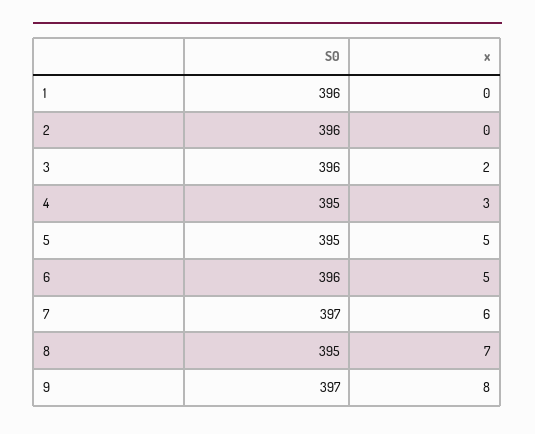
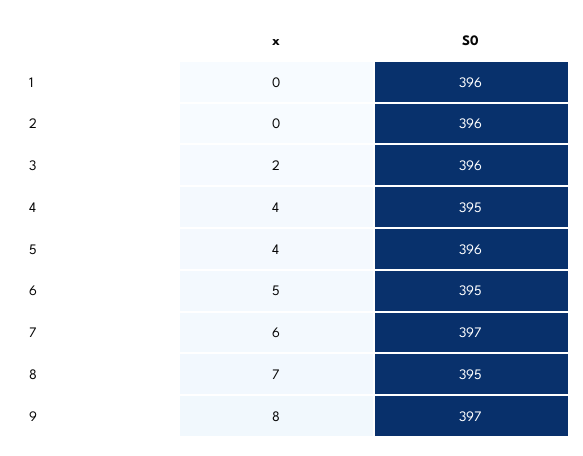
  {
    "S0": {
      "1": 396,
      "2": 396,
      "3": 396,
      "4": 395,
-     "5": 395,
+     "5": 396,
-     "6": 396,
+     "6": 395,
      "7": 397,
      "8": 395,
      "9": 397
    },
    "x": {
      "1": 0,
      "2": 0,
      "3": 2,
-     "4": 3,
+     "4": 4,
-     "5": 5,
+     "5": 4,
      "6": 5,
      "7": 6,
      "8": 7,
      "9": 8
    }
  }

